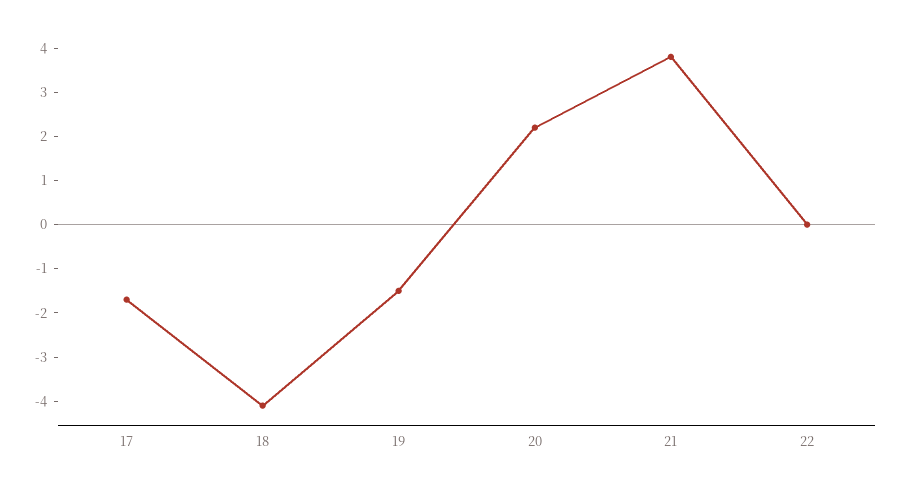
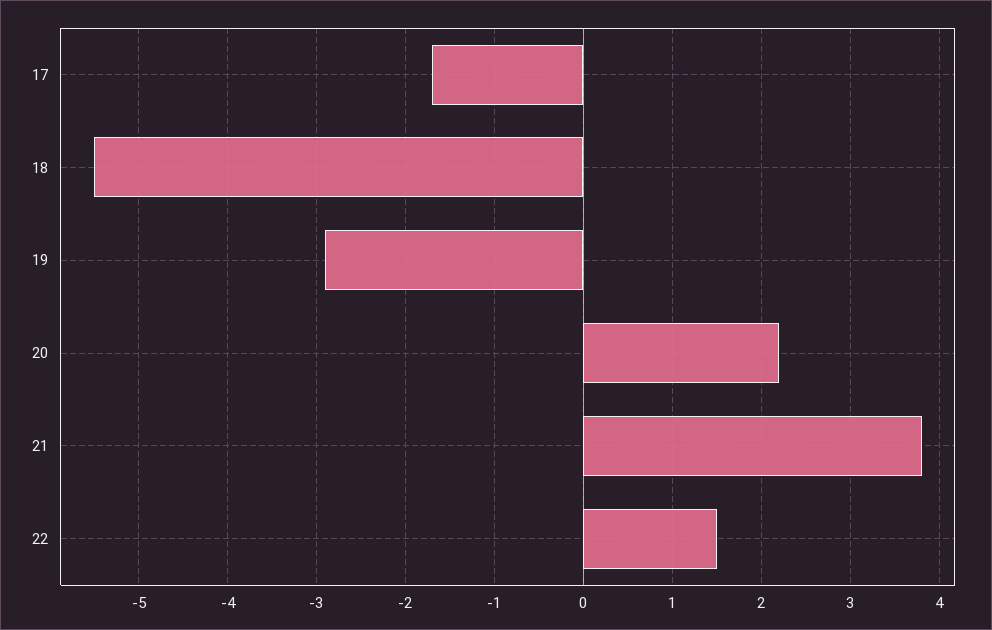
  {
    "17": -1.7,
-   "18": -4,
+   "18": -5.5,
-   "19": -1.5,
+   "19": -2.9,
    "20": 2.2,
    "21": 3.8,
-   "22": 0
+   "22": 1.5
  }

